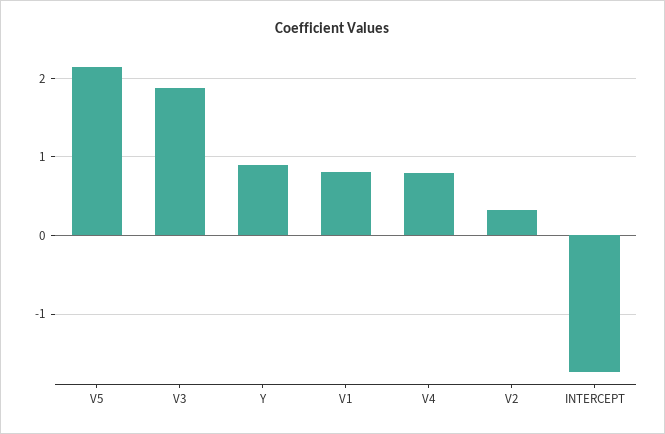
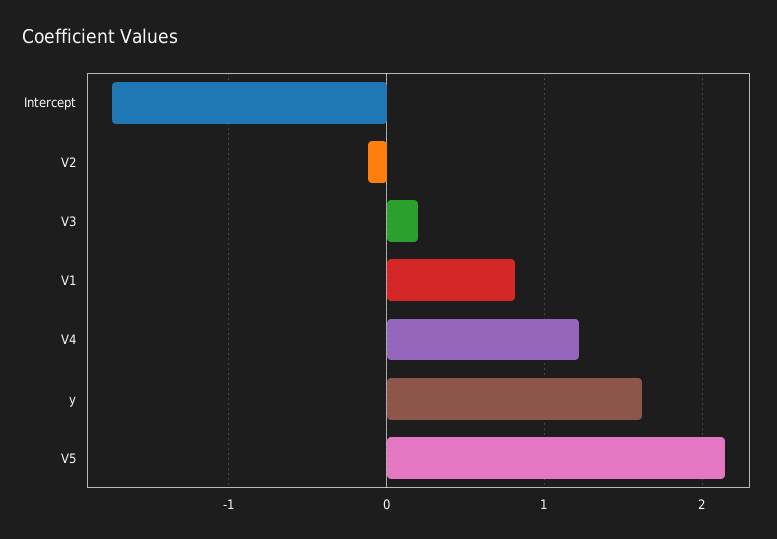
  {
    "V5": 2.1,
-   "V3": 1.9,
+   "V3": 0.2,
-   "Y": 0.9,
+   "Y": 1.6,
    "V1": 0.8,
-   "V4": 0.8,
+   "V4": 1.2,
-   "V2": 0.3,
+   "V2": -0.1,
    "INTERCEPT": -1.7
  }

